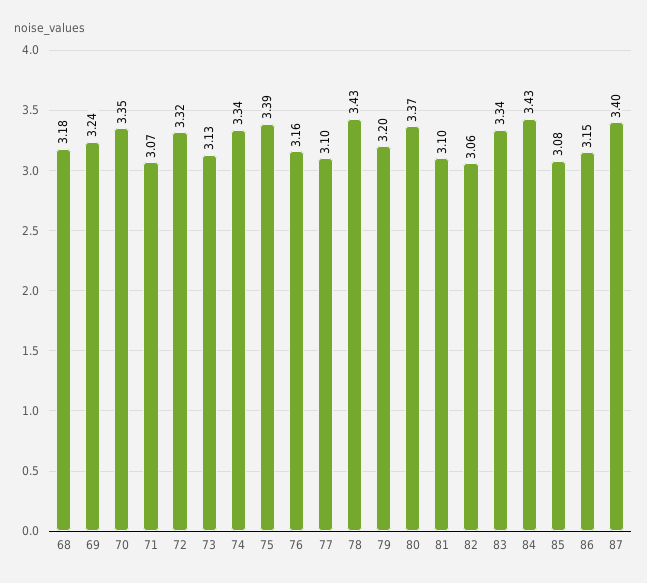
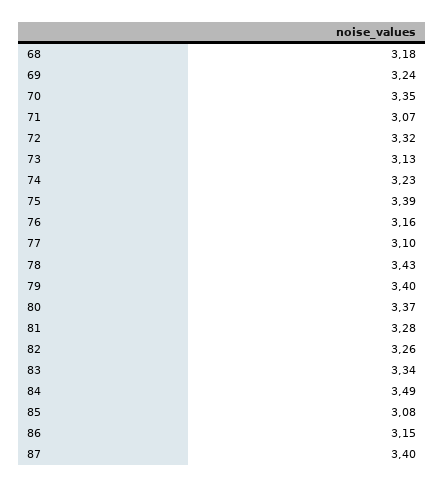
  {
    "68": 3.18,
    "69": 3.24,
    "70": 3.35,
    "71": 3.07,
    "72": 3.32,
    "73": 3.13,
-   "74": 3.34,
+   "74": 3.23,
    "75": 3.39,
    "76": 3.16,
    "77": 3.1,
    "78": 3.43,
-   "79": 3.2,
+   "79": 3.4,
    "80": 3.37,
-   "81": 3.1,
+   "81": 3.28,
-   "82": 3.06,
+   "82": 3.26,
    "83": 3.34,
-   "84": 3.43,
+   "84": 3.49,
    "85": 3.08,
    "86": 3.15,
    "87": 3.4
  }

